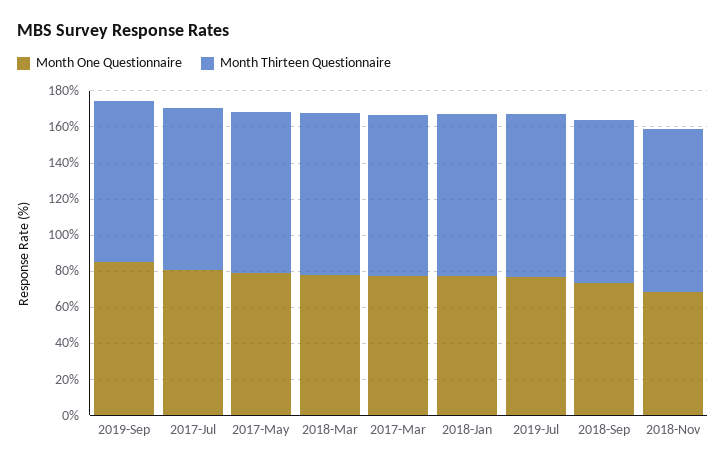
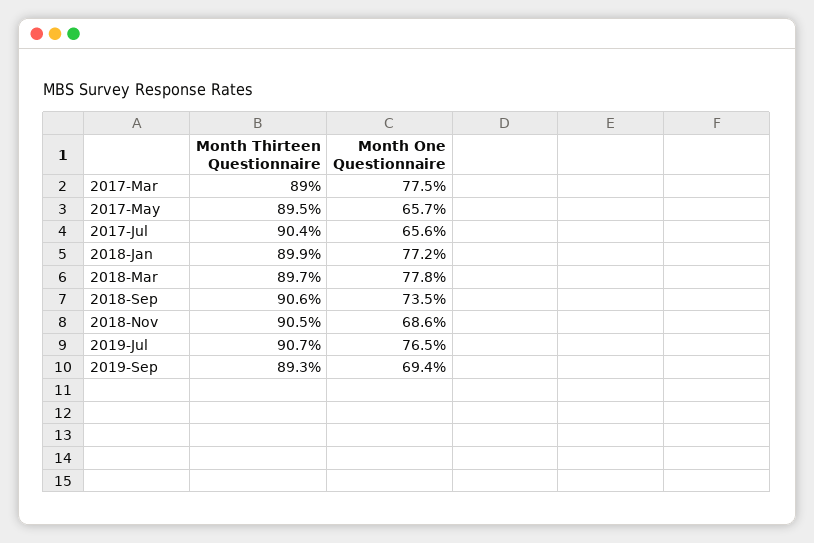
  {
    "Month One Questionnaire": {
-     "2019-Sep": 85,
+     "2019-Sep": 69.4,
-     "2017-Jul": 80,
+     "2017-Jul": 65.6,
-     "2017-May": 80,
+     "2017-May": 65.7,
      "2018-Mar": 77.8,
      "2017-Mar": 77.5,
      "2018-Jan": 77.2,
      "2019-Jul": 76.5,
      "2018-Sep": 73.5,
      "2018-Nov": 68.6
    },
    "Month Thirteen Questionnaire": {
      "2019-Sep": 89.3,
      "2017-Jul": 90.4,
      "2017-May": 89.5,
      "2018-Mar": 89.7,
      "2017-Mar": 89,
      "2018-Jan": 89.9,
      "2019-Jul": 90.7,
      "2018-Sep": 90.6,
      "2018-Nov": 90.5
    }
  }

